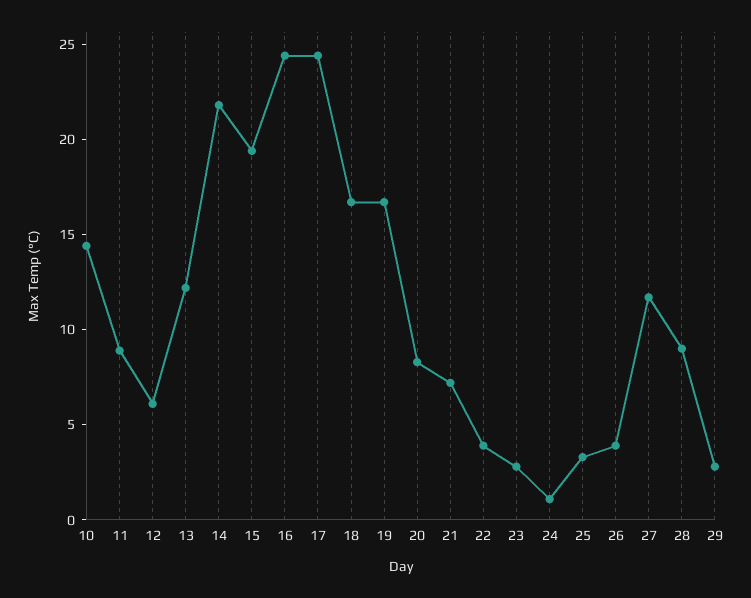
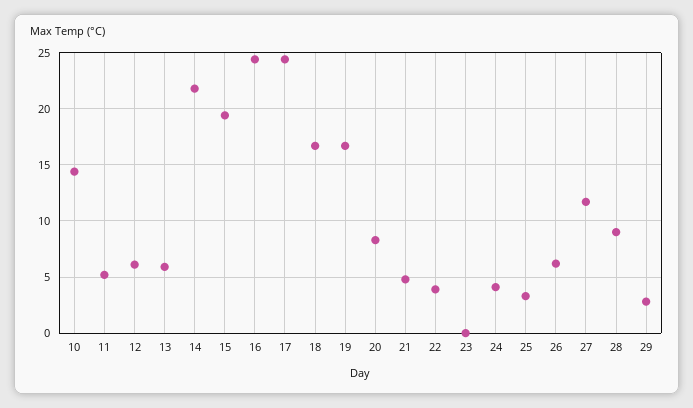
  {
    "10": 14,
-   "11": 9,
+   "11": 5,
    "12": 6,
-   "13": 12,
+   "13": 6,
    "14": 22,
    "15": 19,
    "16": 24,
    "17": 24,
    "18": 17,
    "19": 17,
    "20": 8,
-   "21": 7,
+   "21": 5,
    "22": 4,
-   "23": 3,
+   "23": 0,
-   "24": 1,
+   "24": 4,
    "25": 3,
-   "26": 4,
+   "26": 6,
    "27": 12,
    "28": 9,
    "29": 3
  }

